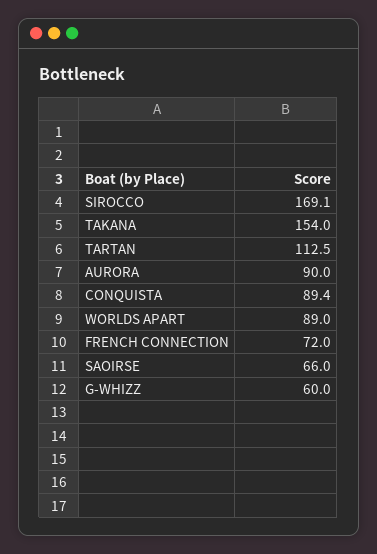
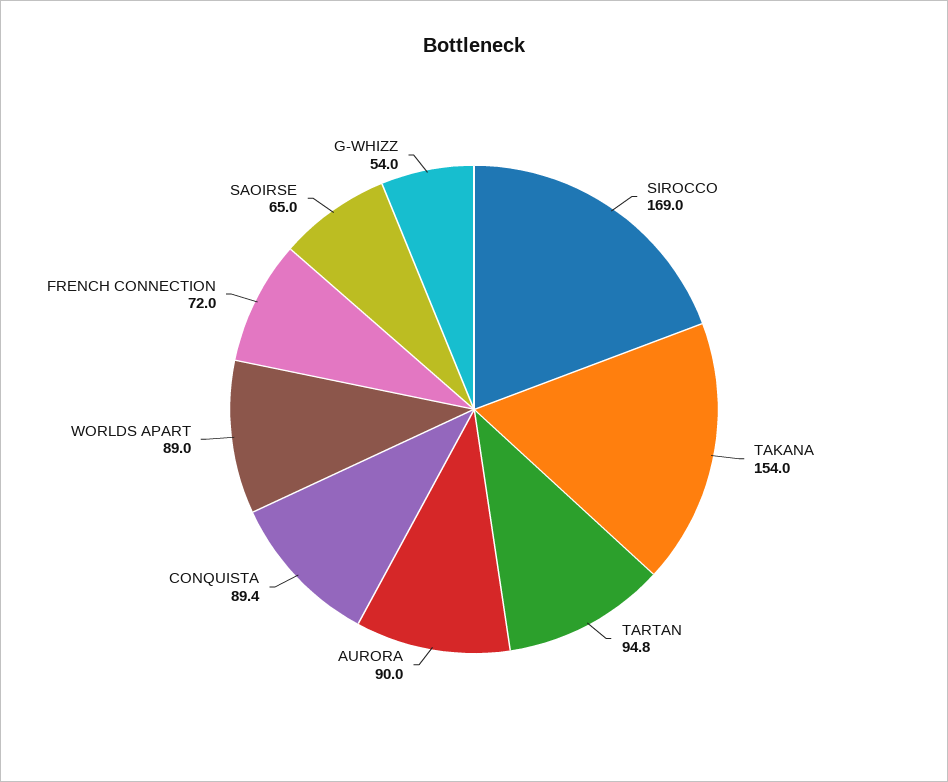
  {
-   "SIROCCO": 169.1,
+   "SIROCCO": 169,
    "TAKANA": 154,
-   "TARTAN": 112.5,
+   "TARTAN": 94.8,
    "AURORA": 90,
    "CONQUISTA": 89.4,
    "WORLDS APART": 89,
    "FRENCH CONNECTION": 72,
-   "SAOIRSE": 66,
+   "SAOIRSE": 65,
-   "G-WHIZZ": 60
+   "G-WHIZZ": 54
  }

